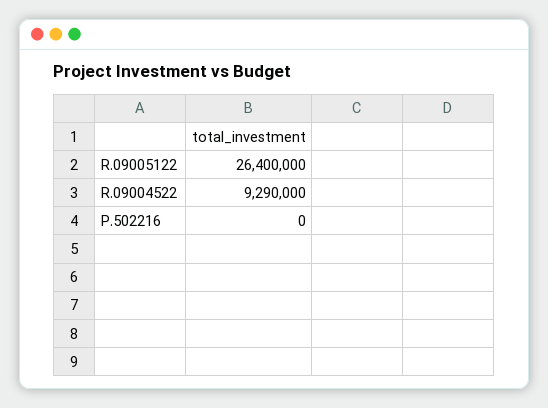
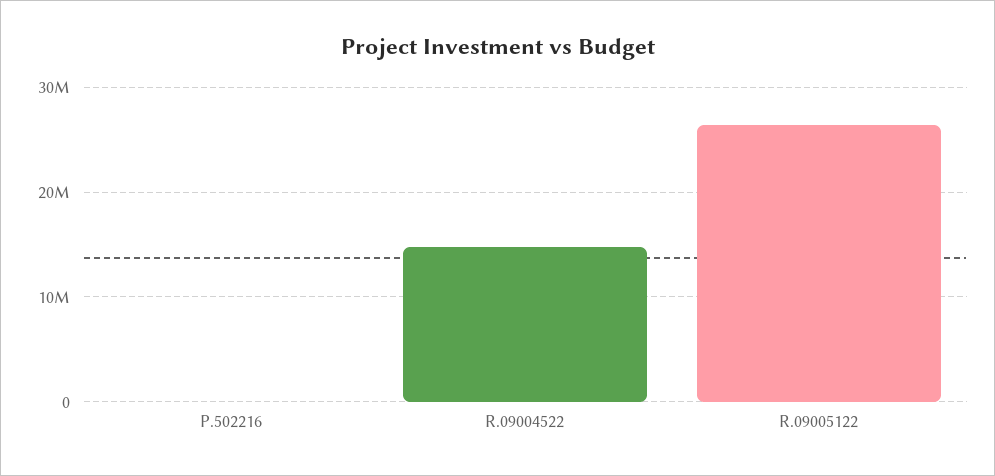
  {
    "R.09005122": 26400000,
-   "R.09004522": 9290000,
+   "R.09004522": 15000000,
    "P.502216": 0
  }

